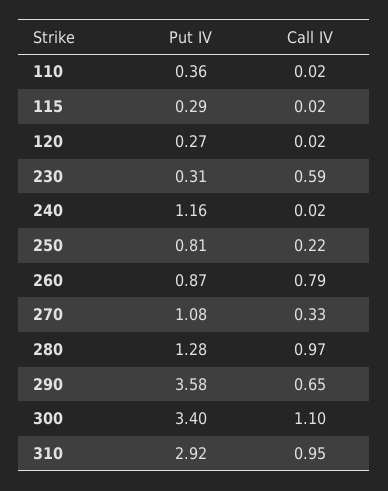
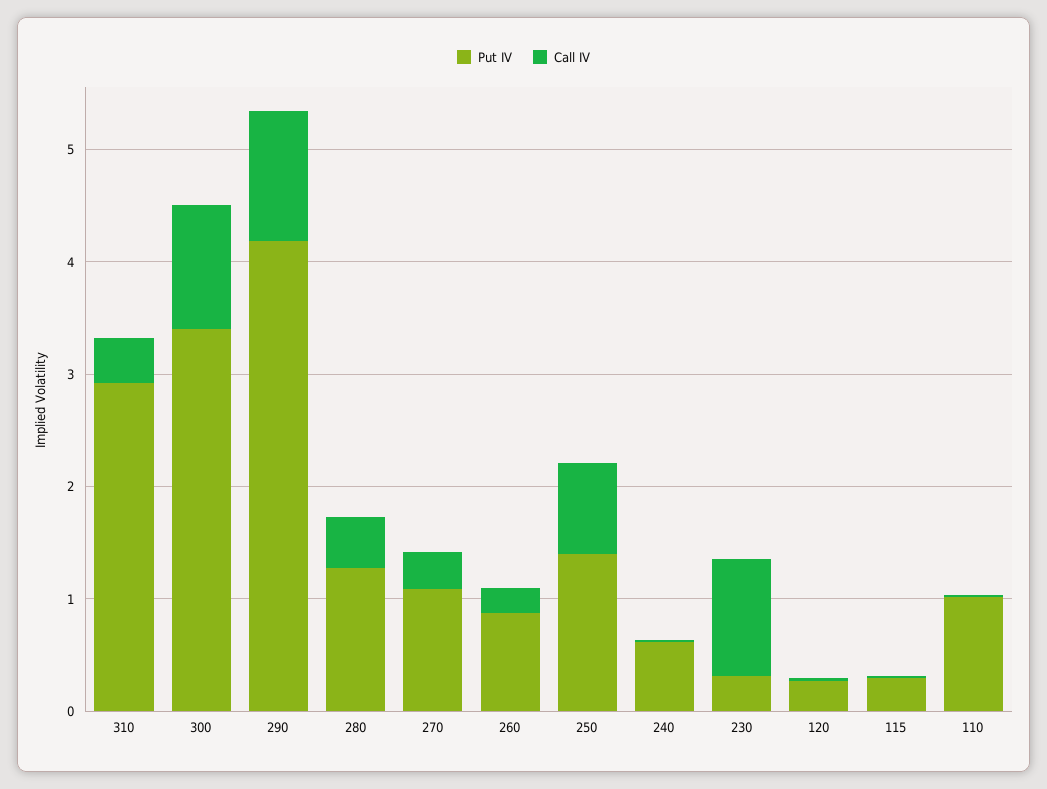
  {
    "Put IV": {
-     "110": 0.36,
+     "110": 1,
      "115": 0.29,
      "120": 0.27,
      "230": 0.31,
-     "240": 1.16,
+     "240": 0.6,
-     "250": 0.81,
+     "250": 1.4,
      "260": 0.87,
      "270": 1.08,
      "280": 1.28,
-     "290": 3.58,
+     "290": 4.2,
      "300": 3.4,
      "310": 2.92
    },
    "Call IV": {
      "110": 0.02,
      "115": 0.02,
      "120": 0.02,
-     "230": 0.59,
+     "230": 1,
      "240": 0.02,
-     "250": 0.22,
+     "250": 0.8,
-     "260": 0.79,
+     "260": 0.2,
      "270": 0.33,
-     "280": 0.97,
+     "280": 0.4,
-     "290": 0.65,
+     "290": 1.2,
      "300": 1.1,
-     "310": 0.95
+     "310": 0.4
    }
  }

